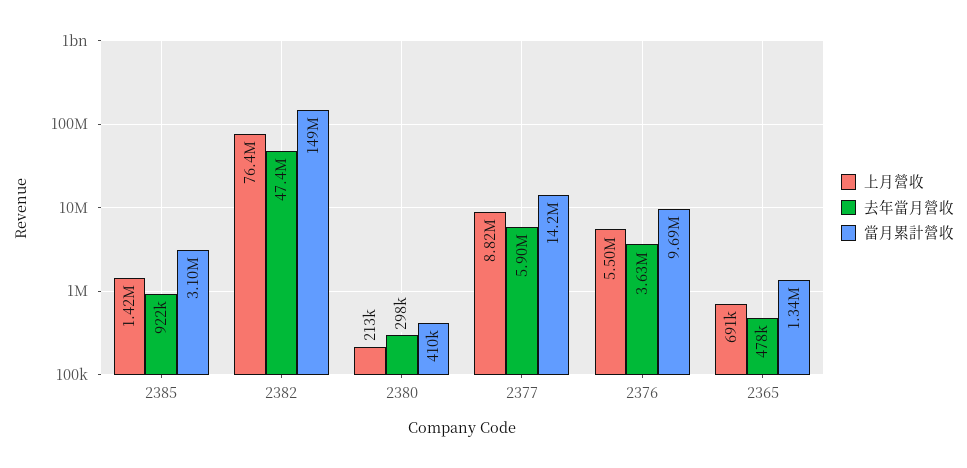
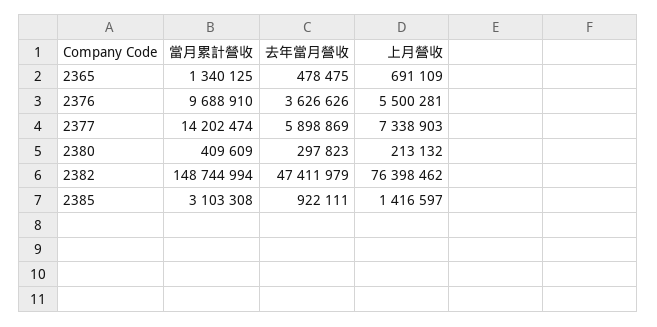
  {
    "上月營收": {
      "2385": 1416597,
      "2382": 76398462,
      "2380": 213132,
-     "2377": 8820000,
+     "2377": 7338903,
      "2376": 5500281,
      "2365": 691109
    },
    "去年當月營收": {
      "2385": 922111,
      "2382": 47411979,
      "2380": 297823,
      "2377": 5898869,
      "2376": 3626626,
      "2365": 478475
    },
    "當月累計營收": {
      "2385": 3103308,
      "2382": 148744994,
      "2380": 409609,
      "2377": 14202474,
      "2376": 9688910,
      "2365": 1340125
    }
  }

